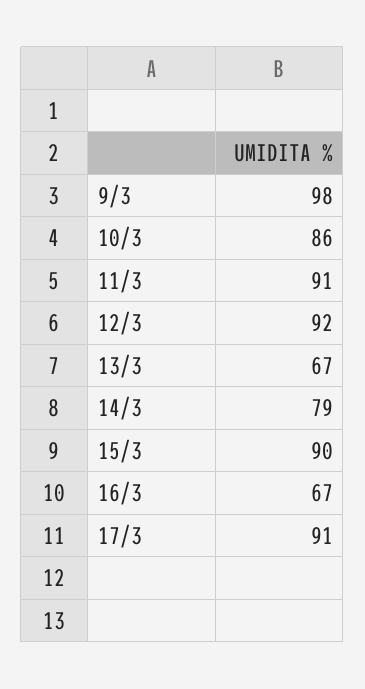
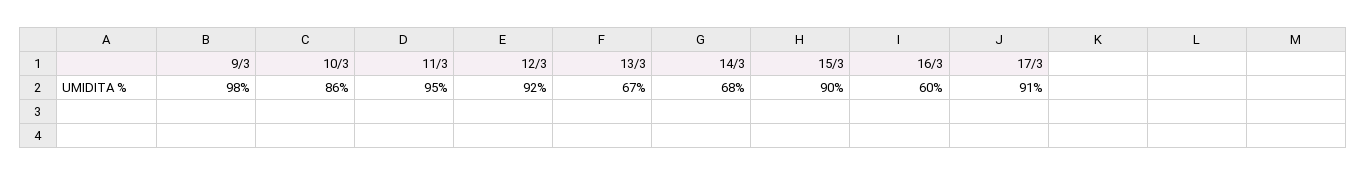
  {
    "9/3": 98,
    "10/3": 86,
-   "11/3": 91,
+   "11/3": 95,
    "12/3": 92,
    "13/3": 67,
-   "14/3": 79,
+   "14/3": 68,
    "15/3": 90,
-   "16/3": 67,
+   "16/3": 60,
    "17/3": 91
  }

